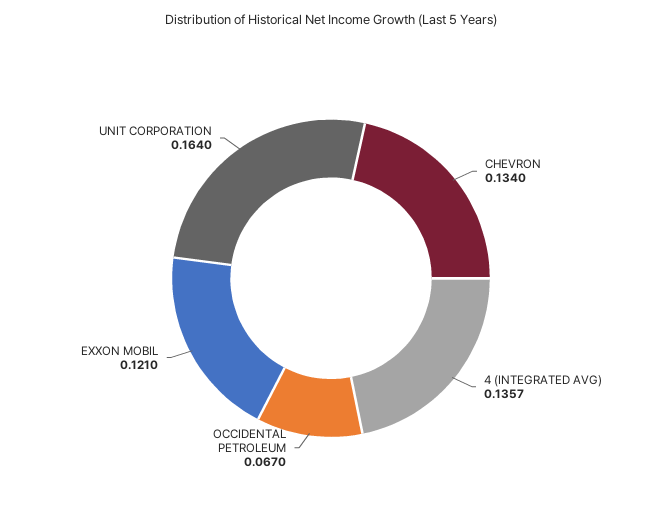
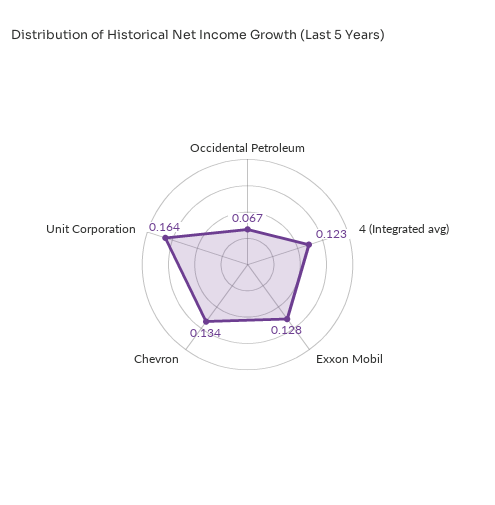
  {
    "CHEVRON": 0.134,
-   "4 (INTEGRATED AVG)": 0.1357,
+   "4 (INTEGRATED AVG)": 0.123,
    "OCCIDENTAL PETROLEUM": 0.067,
-   "EXXON MOBIL": 0.121,
+   "EXXON MOBIL": 0.128,
    "UNIT CORPORATION": 0.164
  }

